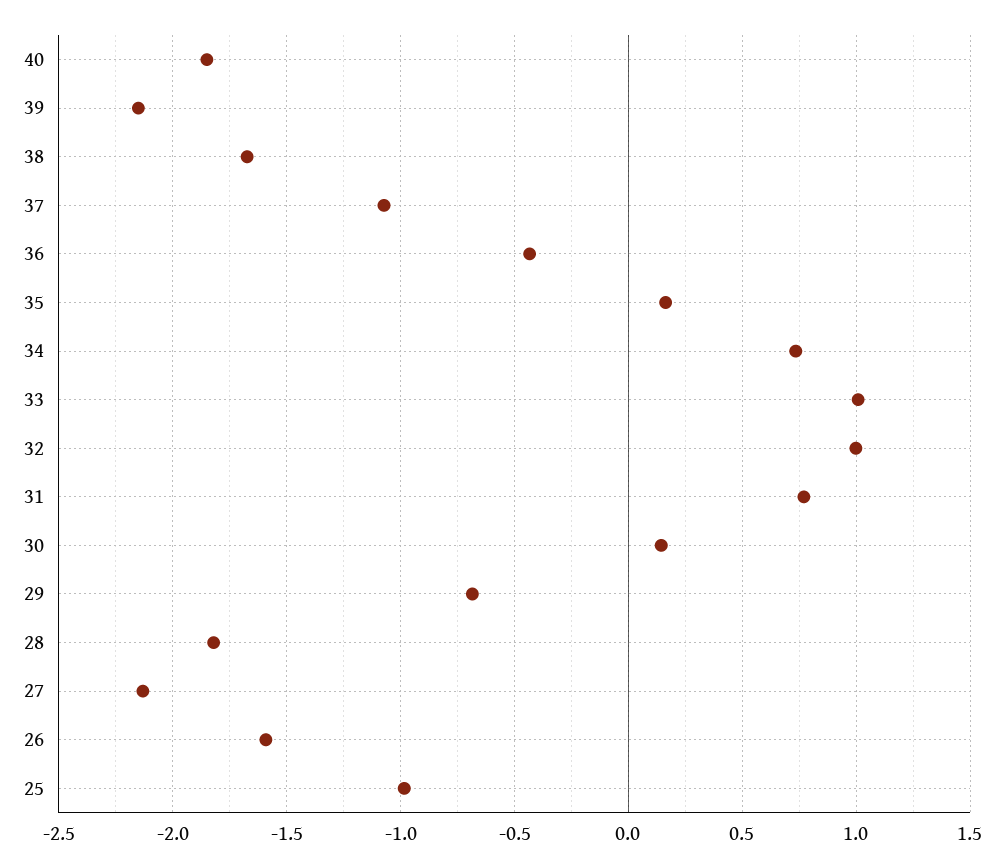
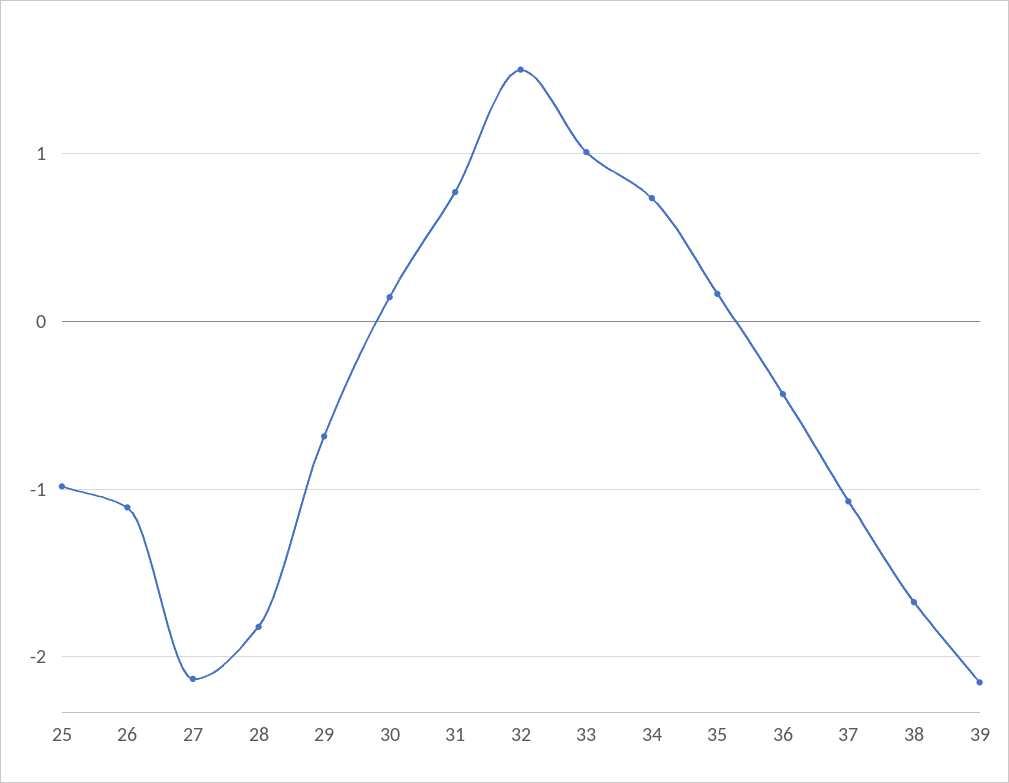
  {
-   "40": -1.85,
    "39": -2.15,
    "38": -1.65,
    "37": -1.05,
    "36": -0.45,
    "35": 0.15,
    "34": 0.75,
    "33": 1,
-   "32": 1,
+   "32": 1.5,
    "31": 0.75,
    "30": 0.15,
    "29": -0.7,
    "28": -1.8,
    "27": -2.15,
-   "26": -1.6,
+   "26": -1.1,
    "25": -1
  }

